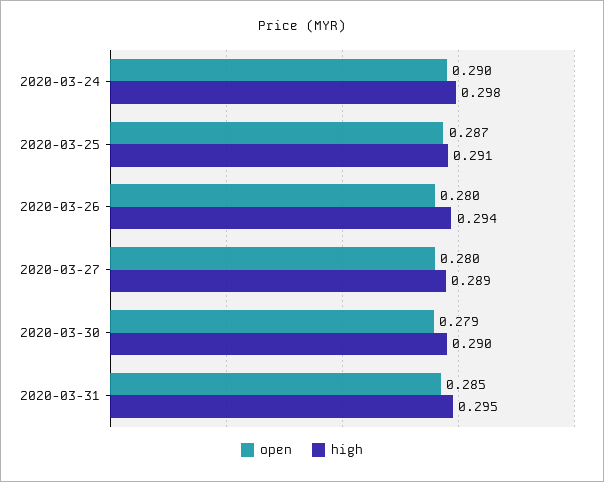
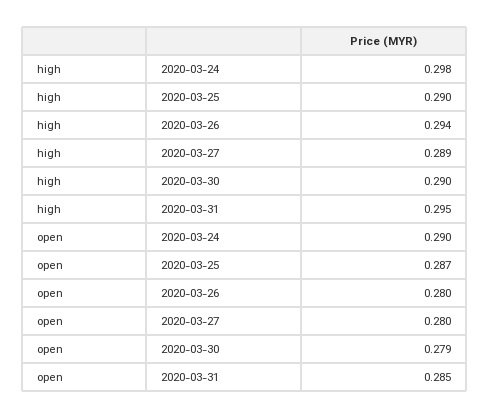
  {
    "open": {
      "2020-03-24": 0.29,
      "2020-03-25": 0.287,
      "2020-03-26": 0.28,
      "2020-03-27": 0.28,
      "2020-03-30": 0.279,
      "2020-03-31": 0.285
    },
    "high": {
      "2020-03-24": 0.298,
-     "2020-03-25": 0.291,
+     "2020-03-25": 0.29,
      "2020-03-26": 0.294,
      "2020-03-27": 0.289,
      "2020-03-30": 0.29,
      "2020-03-31": 0.295
    }
  }

